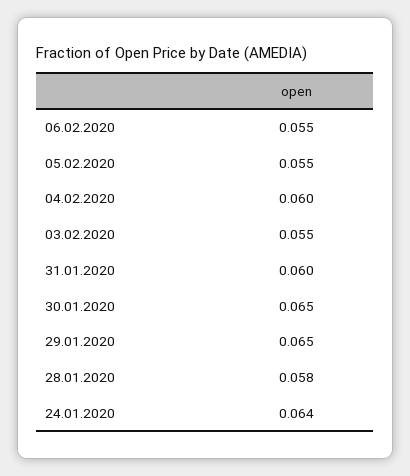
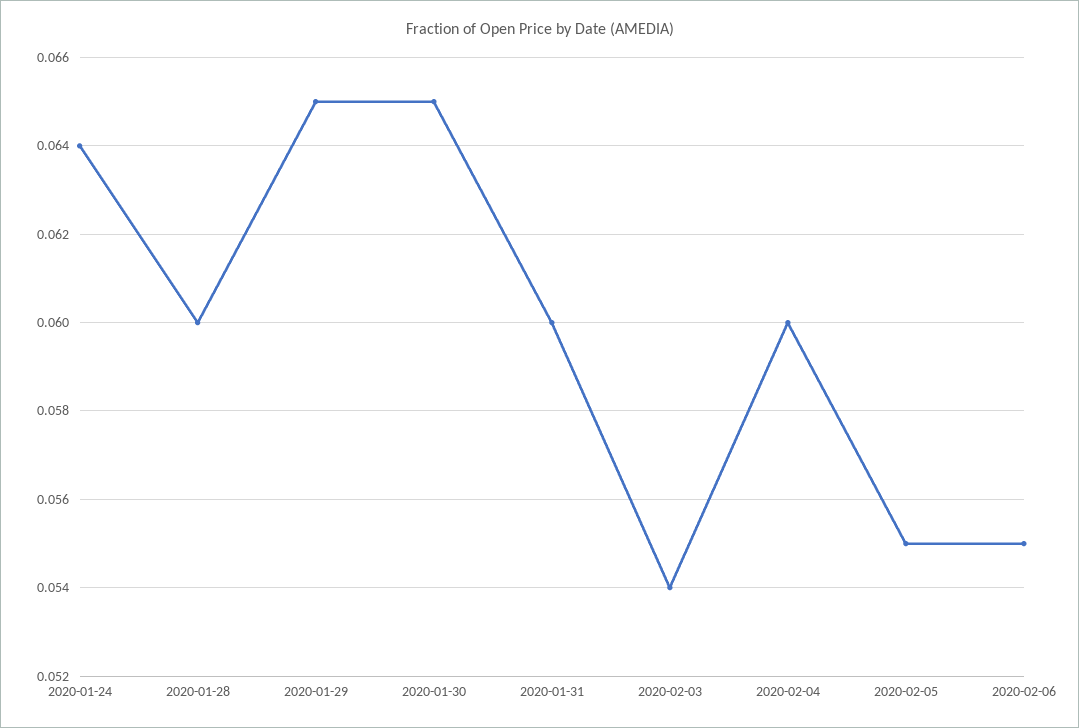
  {
    "06.02.2020": 0.055,
    "05.02.2020": 0.055,
    "04.02.2020": 0.06,
-   "03.02.2020": 0.055,
+   "03.02.2020": 0.054,
    "31.01.2020": 0.06,
    "30.01.2020": 0.065,
    "29.01.2020": 0.065,
-   "28.01.2020": 0.058,
+   "28.01.2020": 0.06,
    "24.01.2020": 0.064
  }

